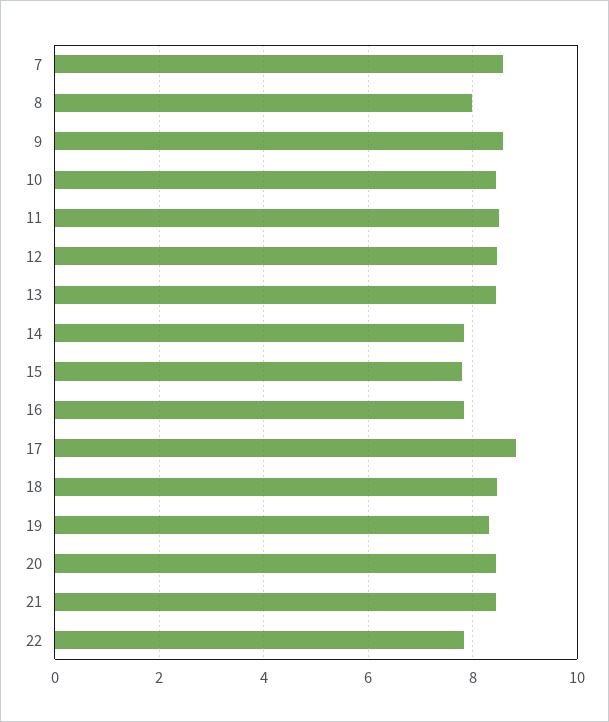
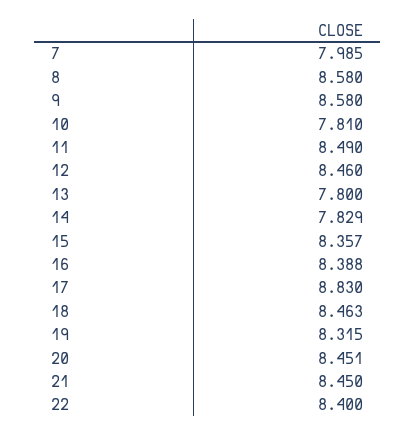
  {
-   "7": 8.6,
+   "7": 7.985,
-   "8": 8,
+   "8": 8.58,
    "9": 8.58,
-   "10": 8.4,
+   "10": 7.81,
    "11": 8.49,
    "12": 8.46,
-   "13": 8.4,
+   "13": 7.8,
    "14": 7.829,
-   "15": 7.8,
+   "15": 8.357,
-   "16": 7.8,
+   "16": 8.388,
    "17": 8.83,
    "18": 8.463,
    "19": 8.315,
    "20": 8.451,
    "21": 8.45,
-   "22": 7.8
+   "22": 8.4
  }

